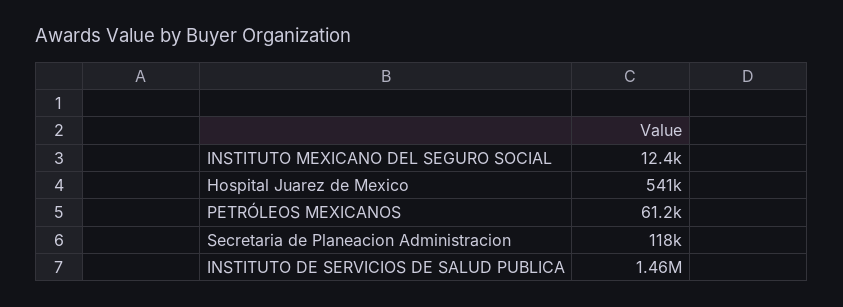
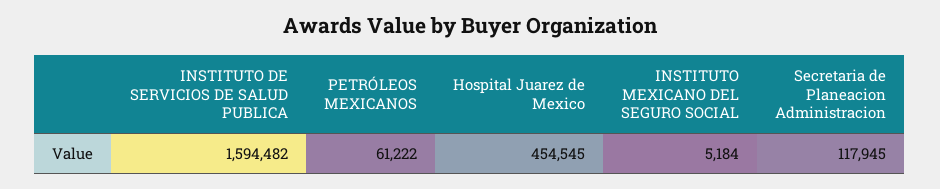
  {
-   "INSTITUTO MEXICANO DEL SEGURO SOCIAL": 12400,
+   "INSTITUTO MEXICANO DEL SEGURO SOCIAL": 5184,
-   "Hospital Juarez de Mexico": 541000,
+   "Hospital Juarez de Mexico": 454545,
    "PETRÓLEOS MEXICANOS": 61222,
    "Secretaria de Planeacion Administracion": 117945,
-   "INSTITUTO DE SERVICIOS DE SALUD PUBLICA": 1460000
+   "INSTITUTO DE SERVICIOS DE SALUD PUBLICA": 1594482
  }

